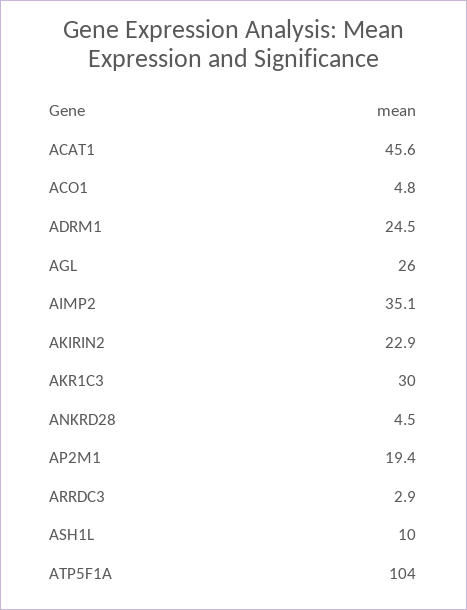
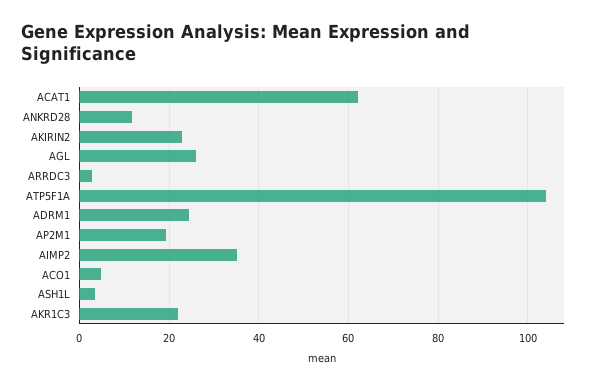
  {
-   "ACAT1": 45.6,
+   "ACAT1": 62,
    "ACO1": 4.8,
    "ADRM1": 24.5,
    "AGL": 26,
    "AIMP2": 35.1,
    "AKIRIN2": 22.9,
-   "AKR1C3": 30,
+   "AKR1C3": 22,
-   "ANKRD28": 4.5,
+   "ANKRD28": 12,
    "AP2M1": 19.4,
    "ARRDC3": 2.9,
-   "ASH1L": 10,
+   "ASH1L": 4,
    "ATP5F1A": 104
  }

